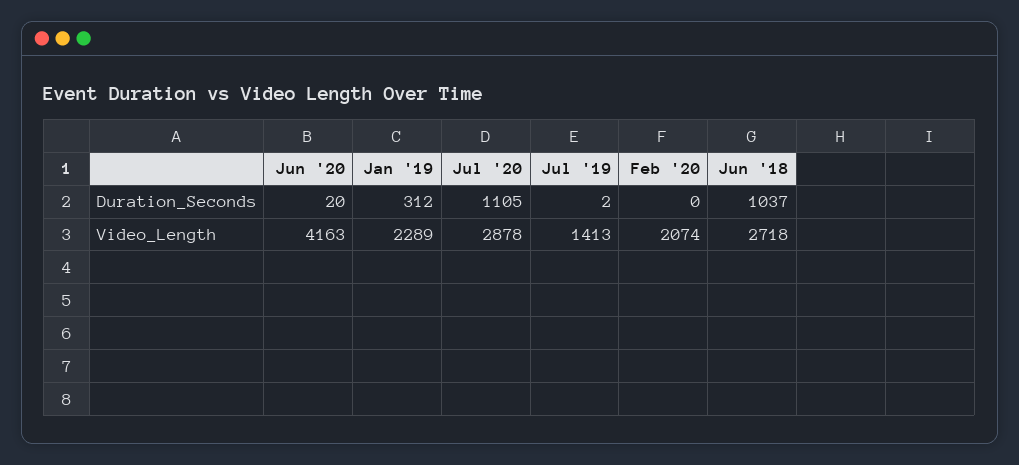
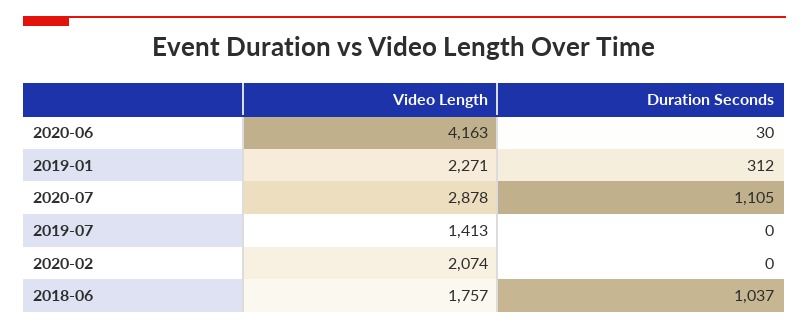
  {
    "Jun '20": {
-     "Duration_Seconds": 20,
+     "Duration_Seconds": 30,
      "Video_Length": 4163
    },
    "Jan '19": {
      "Duration_Seconds": 312,
-     "Video_Length": 2289
+     "Video_Length": 2271
    },
    "Jul '20": {
      "Duration_Seconds": 1105,
      "Video_Length": 2878
    },
    "Jul '19": {
-     "Duration_Seconds": 2,
+     "Duration_Seconds": 0,
      "Video_Length": 1413
    },
    "Feb '20": {
      "Duration_Seconds": 0,
      "Video_Length": 2074
    },
    "Jun '18": {
      "Duration_Seconds": 1037,
-     "Video_Length": 2718
+     "Video_Length": 1757
    }
  }

